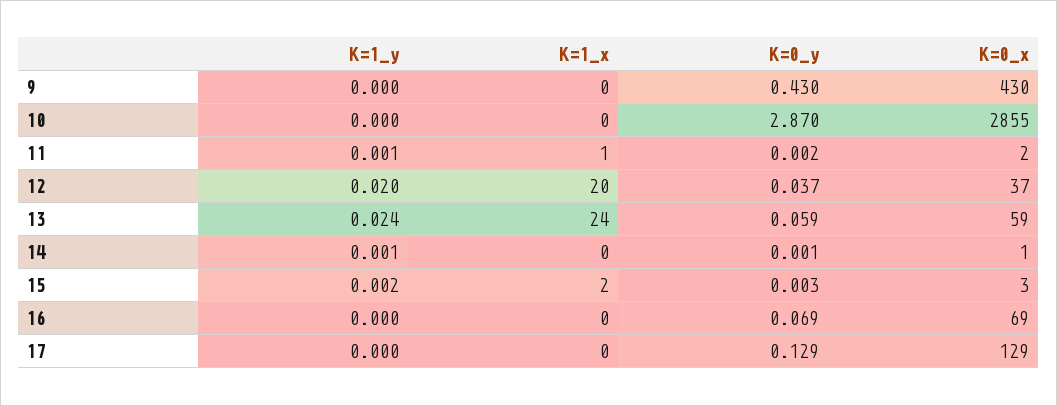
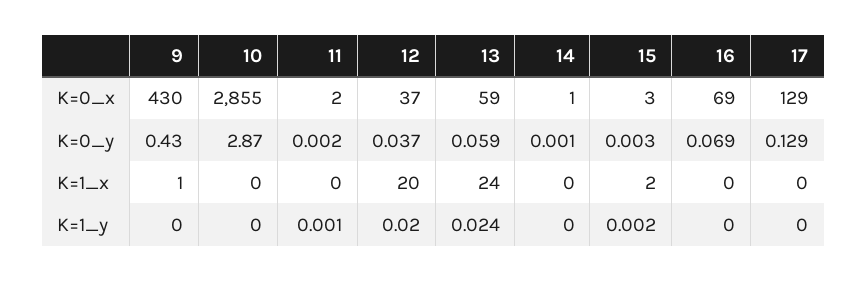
  {
    "K=1_y": {
      "9": 0,
      "10": 0,
      "11": 0.001,
      "12": 0.02,
      "13": 0.024,
-     "14": 0.001,
+     "14": 0,
      "15": 0.002,
      "16": 0,
      "17": 0
    },
    "K=1_x": {
-     "9": 0,
+     "9": 1,
      "10": 0,
-     "11": 1,
+     "11": 0,
      "12": 20,
      "13": 24,
      "14": 0,
      "15": 2,
      "16": 0,
      "17": 0
    },
    "K=0_y": {
      "9": 0.43,
      "10": 2.87,
      "11": 0.002,
      "12": 0.037,
      "13": 0.059,
      "14": 0.001,
      "15": 0.003,
      "16": 0.069,
      "17": 0.129
    },
    "K=0_x": {
      "9": 430,
      "10": 2855,
      "11": 2,
      "12": 37,
      "13": 59,
      "14": 1,
      "15": 3,
      "16": 69,
      "17": 129
    }
  }

